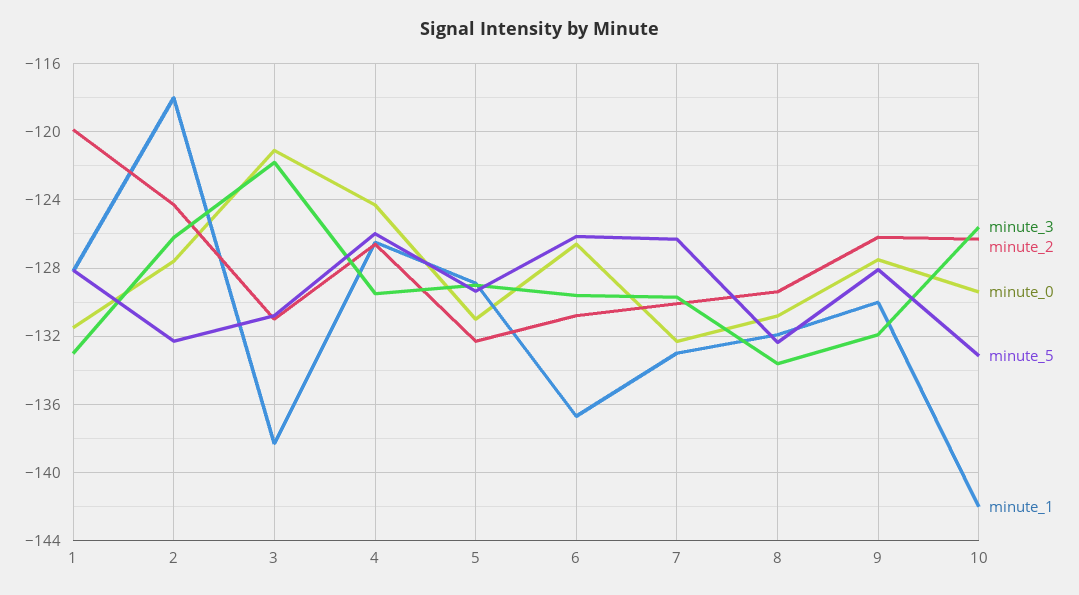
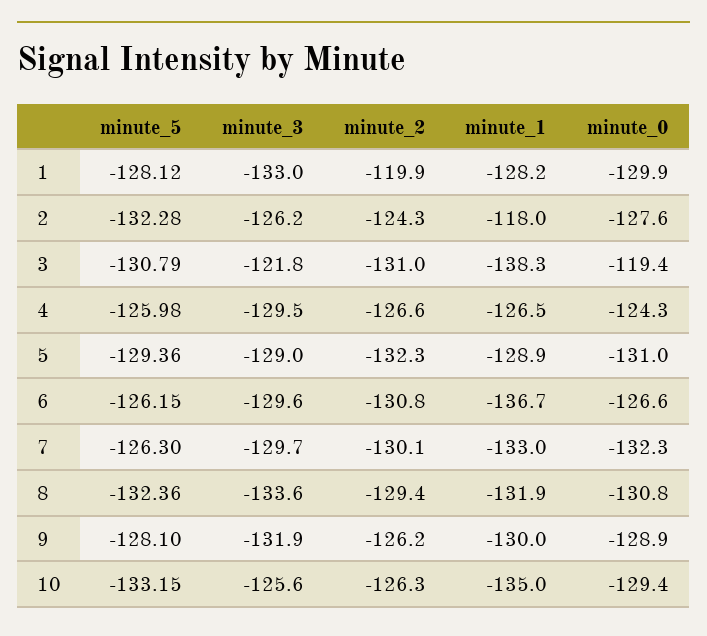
  {
    "minute_3": {
      "1": -133,
      "2": -126.2,
      "3": -121.8,
      "4": -129.5,
      "5": -129,
      "6": -129.6,
      "7": -129.7,
      "8": -133.6,
      "9": -131.9,
      "10": -125.6
    },
    "minute_2": {
      "1": -119.9,
      "2": -124.3,
      "3": -131,
      "4": -126.6,
      "5": -132.3,
      "6": -130.8,
      "7": -130.1,
      "8": -129.4,
      "9": -126.2,
      "10": -126.3
    },
    "minute_0": {
-     "1": -131.5,
+     "1": -129.9,
      "2": -127.6,
-     "3": -121,
+     "3": -119.4,
      "4": -124.3,
      "5": -131,
      "6": -126.6,
      "7": -132.3,
      "8": -130.8,
-     "9": -127.5,
+     "9": -128.9,
      "10": -129.4
    },
    "minute_5": {
      "1": -128.12,
      "2": -132.28,
      "3": -130.79,
      "4": -125.98,
      "5": -129.36,
      "6": -126.15,
      "7": -126.3,
      "8": -132.36,
      "9": -128.1,
      "10": -133.15
    },
    "minute_1": {
      "1": -128.2,
      "2": -118,
      "3": -138.3,
      "4": -126.5,
      "5": -128.9,
      "6": -136.7,
      "7": -133,
      "8": -131.9,
      "9": -130,
-     "10": -142
+     "10": -135
    }
  }

